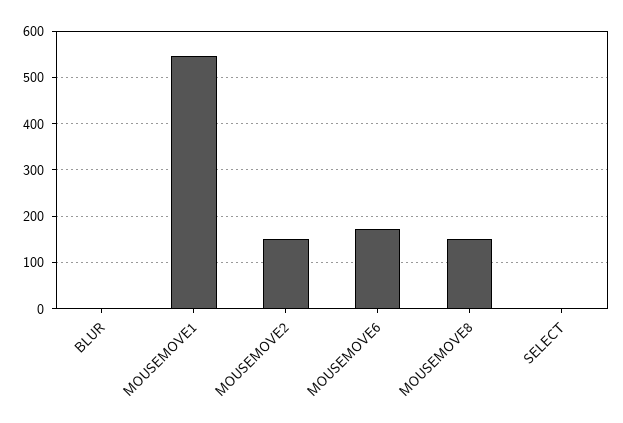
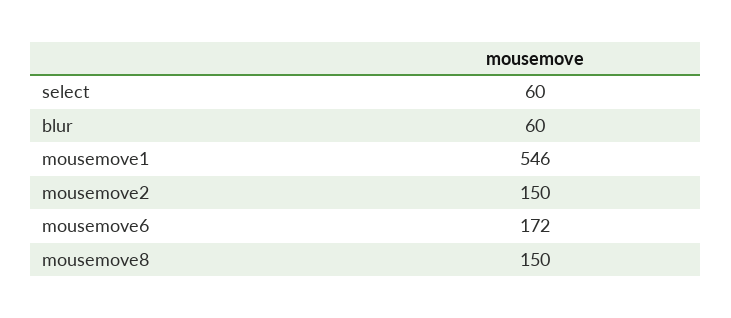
  {
-   "BLUR": 0,
+   "BLUR": 60,
    "MOUSEMOVE1": 546,
    "MOUSEMOVE2": 150,
    "MOUSEMOVE6": 172,
    "MOUSEMOVE8": 150,
-   "SELECT": 0
+   "SELECT": 60
  }

